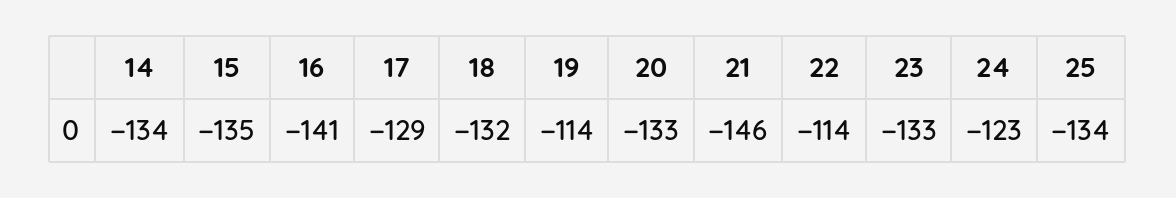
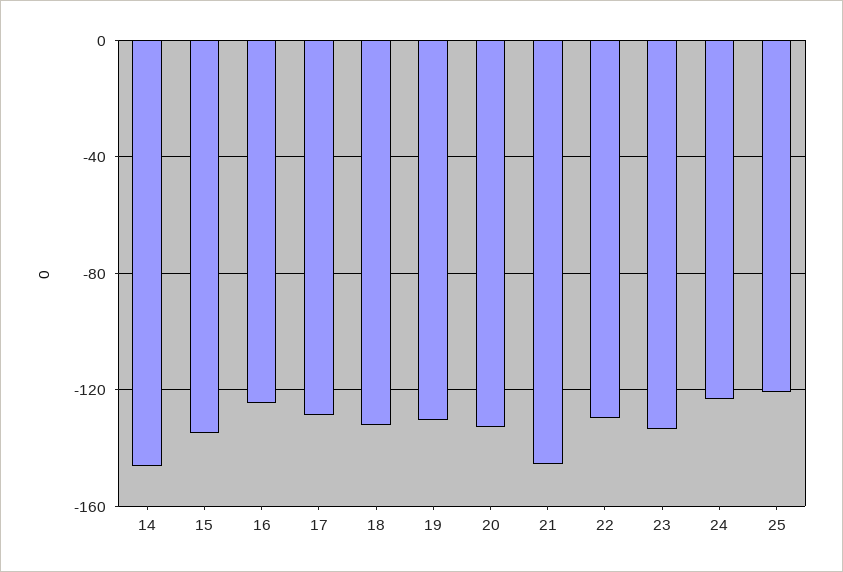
  {
-   "14": -134,
+   "14": -145,
    "15": -135,
-   "16": -141,
+   "16": -125,
    "17": -129,
    "18": -132,
-   "19": -114,
+   "19": -130,
    "20": -133,
    "21": -146,
-   "22": -114,
+   "22": -130,
    "23": -133,
    "24": -123,
-   "25": -134
+   "25": -120
  }

